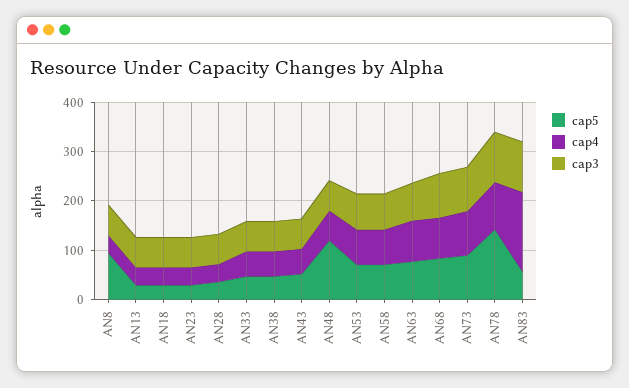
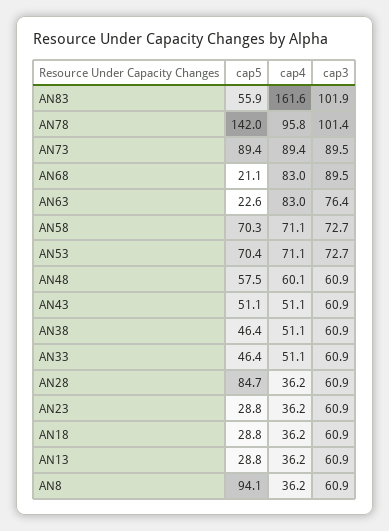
  {
    "cap5": {
      "AN8": 94.1,
      "AN13": 28.8,
      "AN18": 28.8,
      "AN23": 28.8,
-     "AN28": 40,
+     "AN28": 84.7,
      "AN33": 46.4,
      "AN38": 46.4,
      "AN43": 51.1,
-     "AN48": 120,
+     "AN48": 57.5,
      "AN53": 70.4,
      "AN58": 70.3,
-     "AN63": 80,
+     "AN63": 22.6,
-     "AN68": 80,
+     "AN68": 21.1,
      "AN73": 89.4,
      "AN78": 142,
      "AN83": 55.9
    },
    "cap4": {
      "AN8": 36.2,
      "AN13": 36.2,
      "AN18": 36.2,
      "AN23": 36.2,
      "AN28": 36.2,
      "AN33": 51.1,
      "AN38": 51.1,
      "AN43": 51.1,
      "AN48": 60.1,
      "AN53": 71.1,
      "AN58": 71.1,
      "AN63": 83,
      "AN68": 83,
      "AN73": 89.4,
      "AN78": 95.8,
      "AN83": 161.6
    },
    "cap3": {
      "AN8": 60.9,
      "AN13": 60.9,
      "AN18": 60.9,
      "AN23": 60.9,
      "AN28": 60.9,
      "AN33": 60.9,
      "AN38": 60.9,
      "AN43": 60.9,
      "AN48": 60.9,
      "AN53": 72.7,
      "AN58": 72.7,
      "AN63": 76.4,
      "AN68": 89.5,
      "AN73": 89.5,
      "AN78": 101.4,
      "AN83": 101.9
    }
  }

